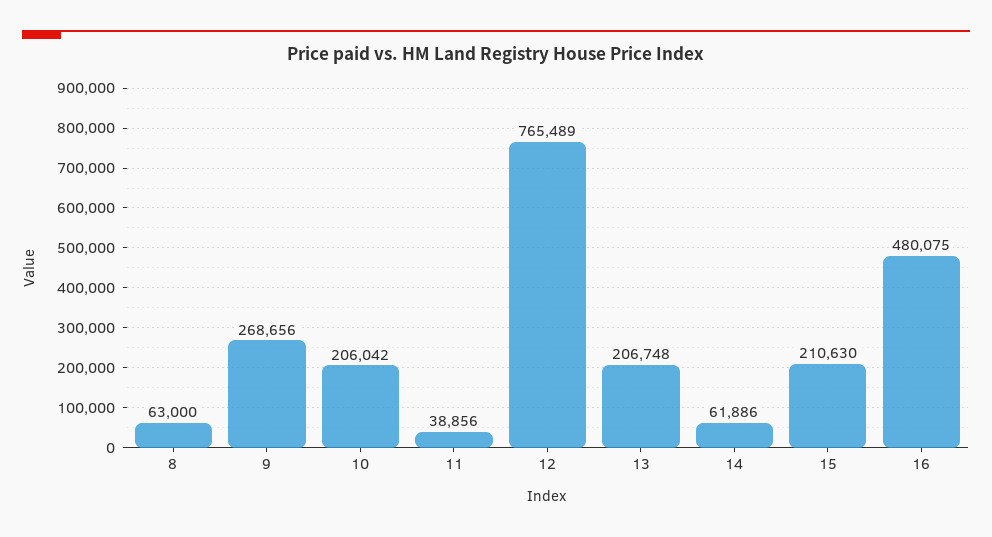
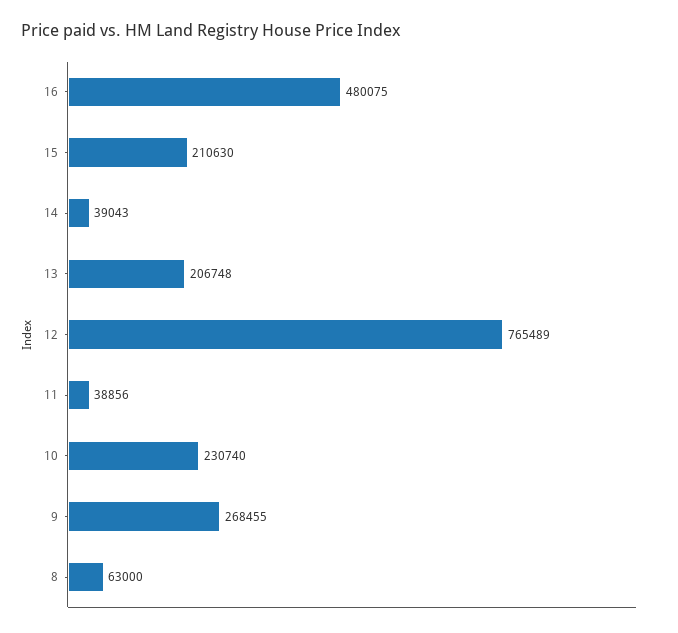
  {
    "8": 63000,
-   "9": 268656,
+   "9": 268455,
-   "10": 206042,
+   "10": 230740,
    "11": 38856,
    "12": 765489,
    "13": 206748,
-   "14": 61886,
+   "14": 39043,
    "15": 210630,
    "16": 480075
  }

